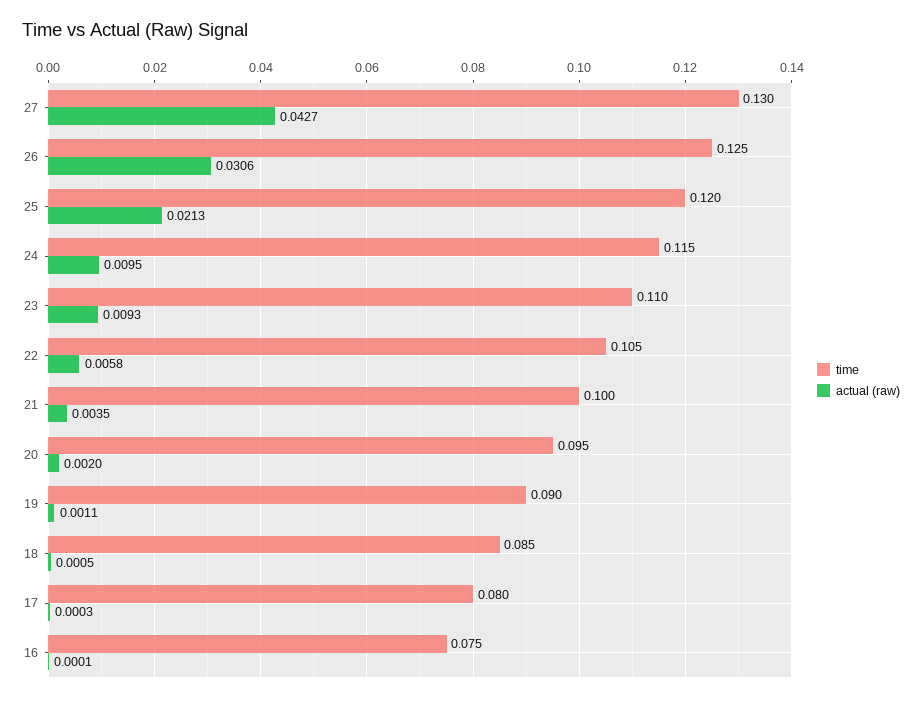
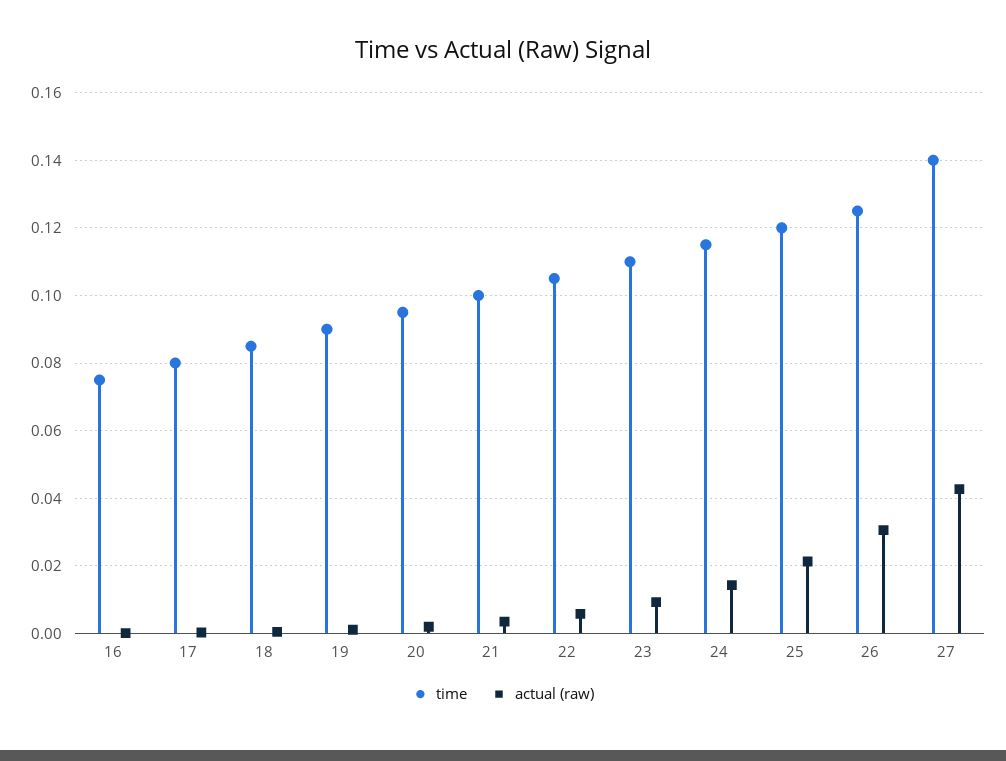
  {
    "time": {
-     "27": 0.13,
+     "27": 0.14,
      "26": 0.125,
      "25": 0.12,
      "24": 0.115,
      "23": 0.11,
      "22": 0.105,
      "21": 0.1,
      "20": 0.095,
      "19": 0.09,
      "18": 0.085,
      "17": 0.08,
      "16": 0.075
    },
    "actual (raw)": {
      "27": 0.0427,
      "26": 0.0306,
      "25": 0.0213,
-     "24": 0.0095,
+     "24": 0.014,
      "23": 0.0093,
      "22": 0.0058,
      "21": 0.0035,
      "20": 0.002,
      "19": 0.0011,
      "18": 0.0005,
      "17": 0.0003,
      "16": 0.0001
    }
  }

